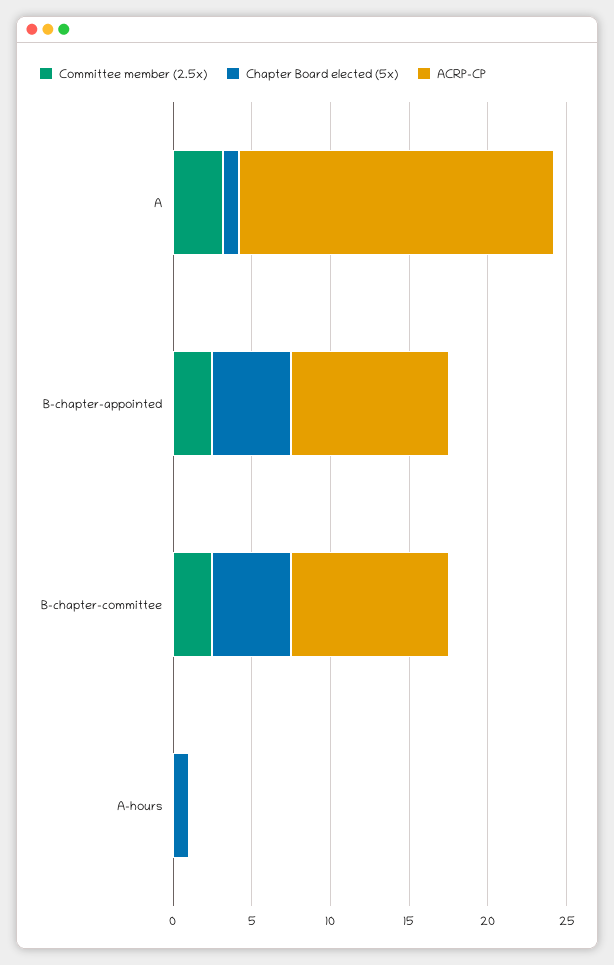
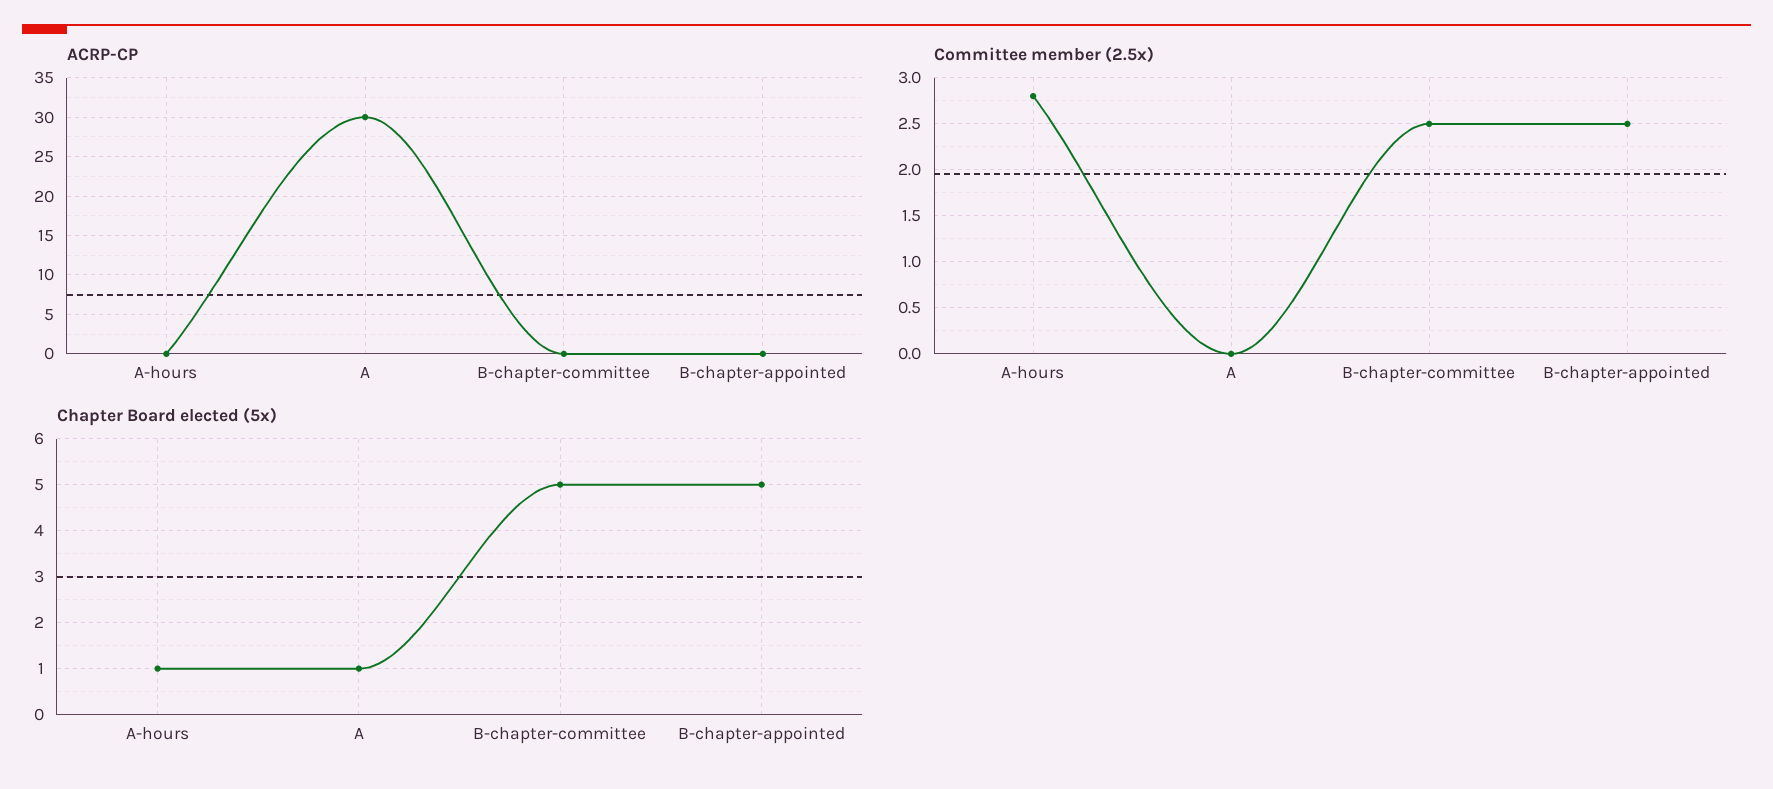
  {
    "Committee member (2.5x)": {
-     "A": 3,
+     "A": 0,
      "B-chapter-appointed": 2.5,
      "B-chapter-committee": 2.5,
-     "A-hours": 0
+     "A-hours": 2.8
    },
    "Chapter Board elected (5x)": {
      "A": 1,
      "B-chapter-appointed": 5,
      "B-chapter-committee": 5,
      "A-hours": 1
    },
    "ACRP-CP": {
-     "A": 20,
+     "A": 30,
-     "B-chapter-appointed": 10,
+     "B-chapter-appointed": 0,
-     "B-chapter-committee": 10,
+     "B-chapter-committee": 0,
      "A-hours": 0
    }
  }

